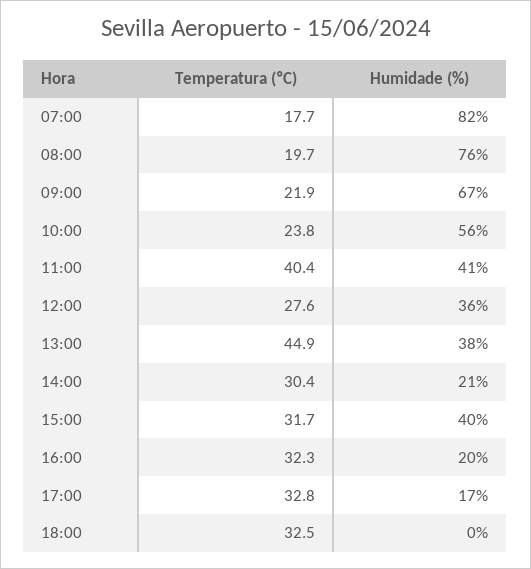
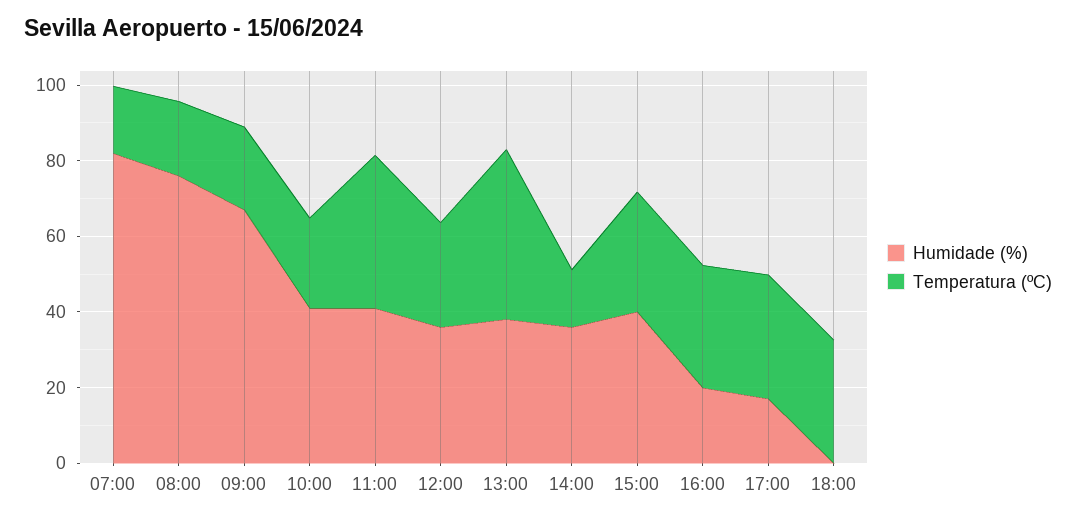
  {
    "Temperatura (ºC)": {
      "07:00": 17.7,
      "08:00": 19.7,
      "09:00": 21.9,
      "10:00": 23.8,
      "11:00": 40.4,
      "12:00": 27.6,
      "13:00": 44.9,
-     "14:00": 30.4,
+     "14:00": 15,
      "15:00": 31.7,
      "16:00": 32.3,
      "17:00": 32.8,
      "18:00": 32.5
    },
    "Humidade (%)": {
      "07:00": 82,
      "08:00": 76,
      "09:00": 67,
-     "10:00": 56,
+     "10:00": 40,
      "11:00": 41,
      "12:00": 36,
      "13:00": 38,
-     "14:00": 21,
+     "14:00": 35,
      "15:00": 40,
      "16:00": 20,
      "17:00": 17,
      "18:00": 0
    }
  }

